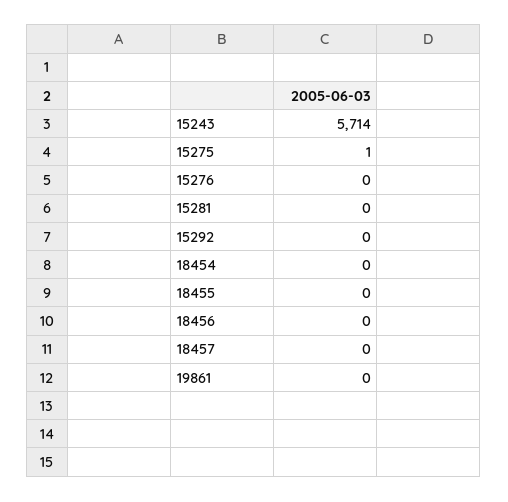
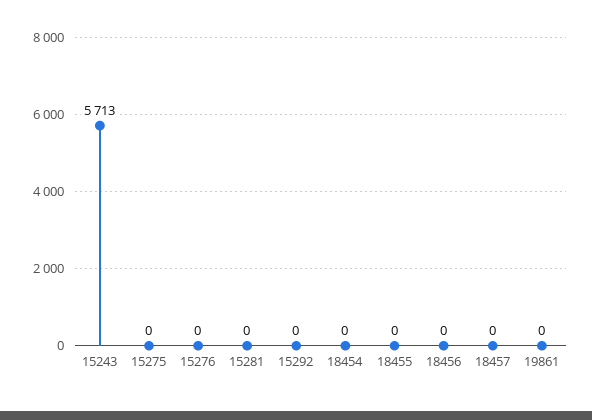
  {
-   "15243": 5714,
+   "15243": 5713,
-   "15275": 1,
+   "15275": 0,
    "15276": 0,
    "15281": 0,
    "15292": 0,
    "18454": 0,
    "18455": 0,
    "18456": 0,
    "18457": 0,
    "19861": 0
  }

